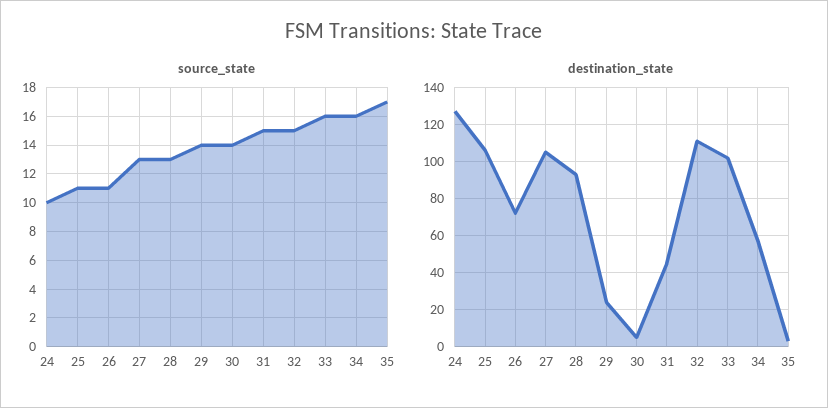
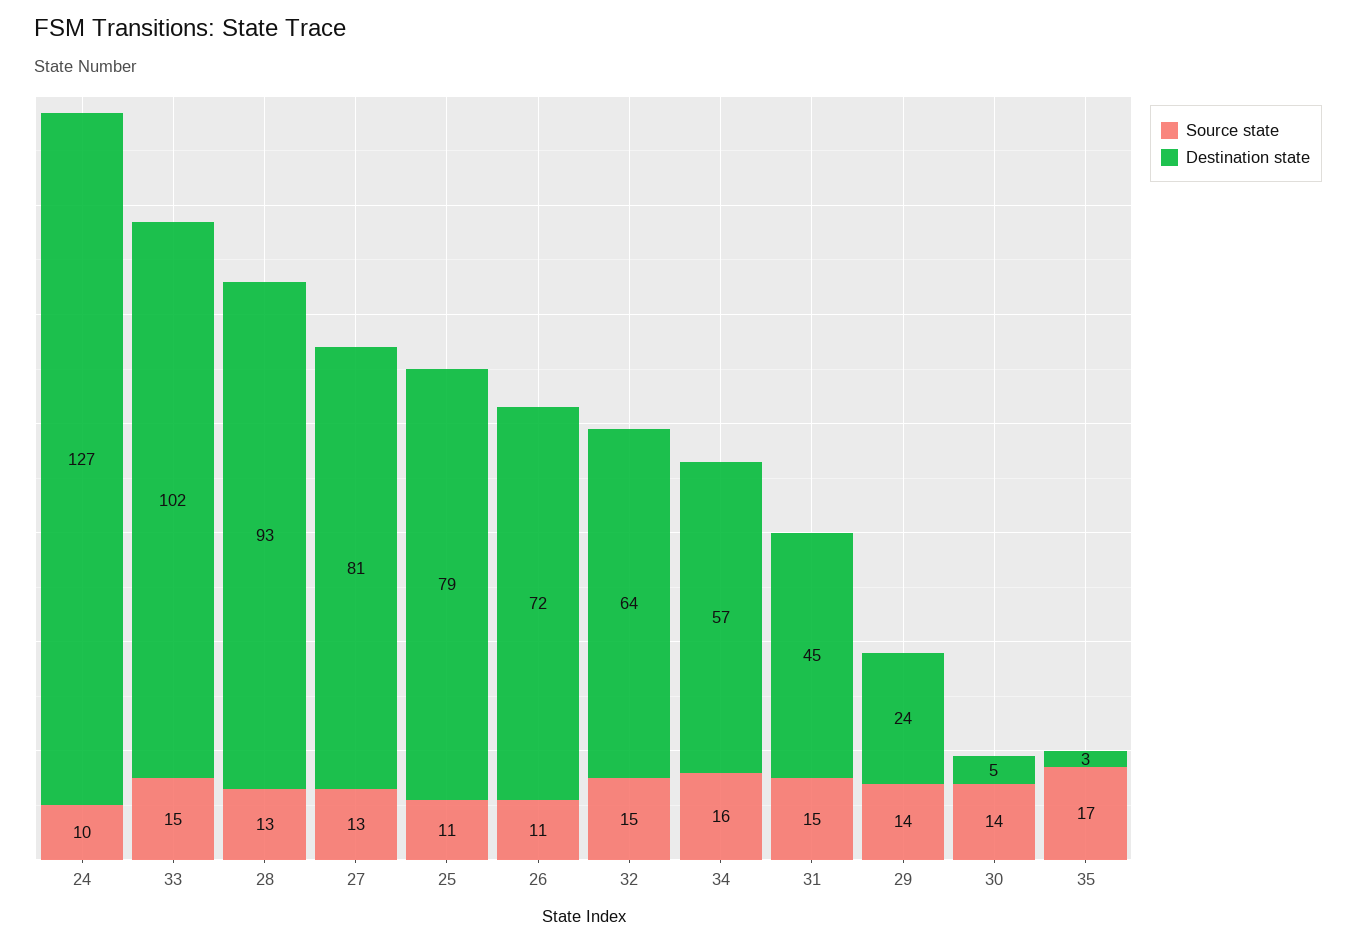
  {
    "source_state": {
      "24": 10,
      "25": 11,
      "26": 11,
      "27": 13,
      "28": 13,
      "29": 14,
      "30": 14,
      "31": 15,
      "32": 15,
-     "33": 16,
+     "33": 15,
      "34": 16,
      "35": 17
    },
    "destination_state": {
      "24": 127,
-     "25": 105,
+     "25": 79,
      "26": 72,
-     "27": 105,
+     "27": 81,
      "28": 93,
      "29": 24,
      "30": 5,
      "31": 45,
-     "32": 110,
+     "32": 64,
      "33": 102,
      "34": 57,
      "35": 3
    }
  }

